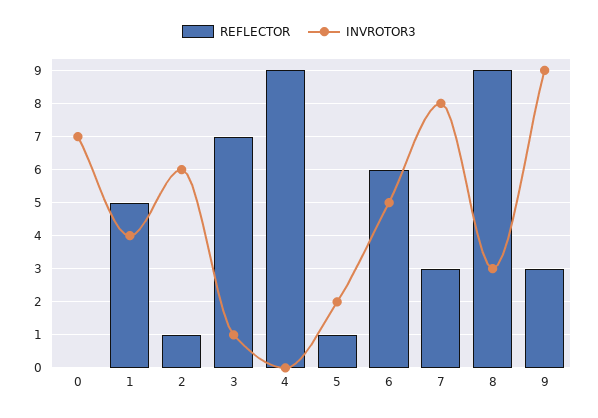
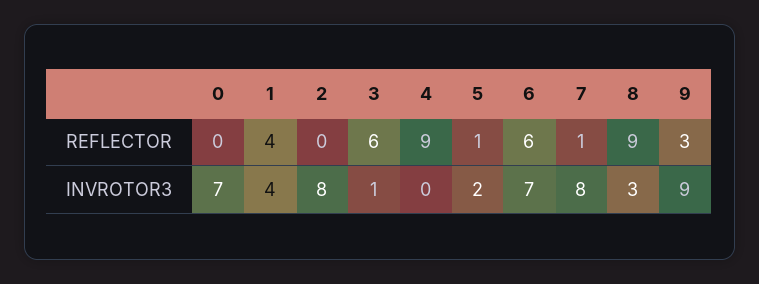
  {
    "REFLECTOR": {
      "0": 0,
-     "1": 5,
+     "1": 4,
-     "2": 1,
+     "2": 0,
-     "3": 7,
+     "3": 6,
      "4": 9,
      "5": 1,
      "6": 6,
-     "7": 3,
+     "7": 1,
      "8": 9,
      "9": 3
    },
    "INVROTOR3": {
      "0": 7,
      "1": 4,
-     "2": 6,
+     "2": 8,
      "3": 1,
      "4": 0,
      "5": 2,
-     "6": 5,
+     "6": 7,
      "7": 8,
      "8": 3,
      "9": 9
    }
  }

